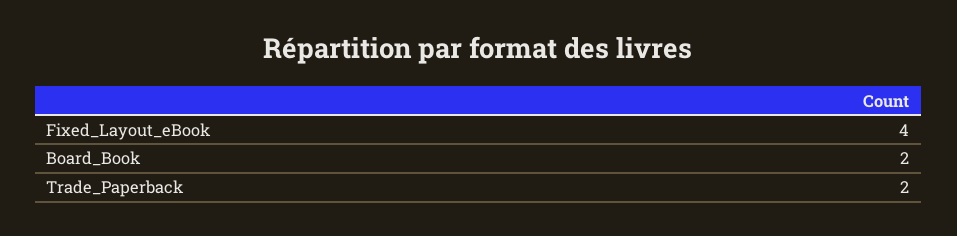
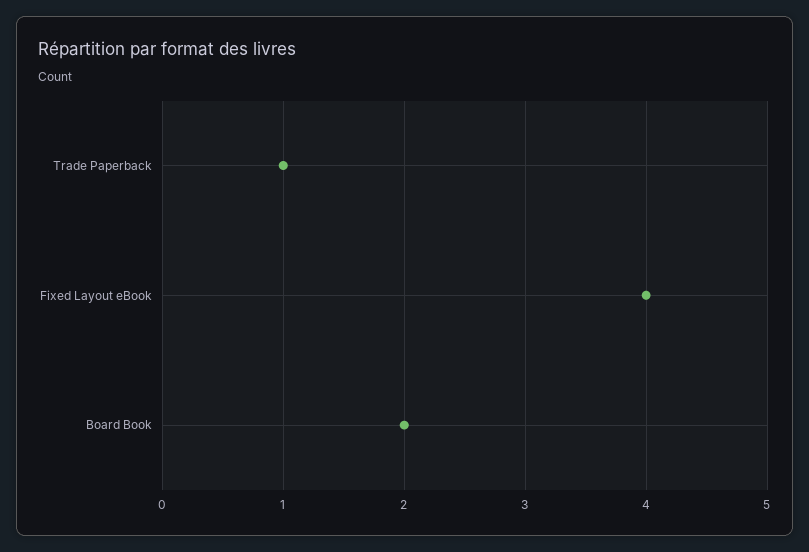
  {
    "Fixed_Layout_eBook": 4,
    "Board_Book": 2,
-   "Trade_Paperback": 2
+   "Trade_Paperback": 1
  }

